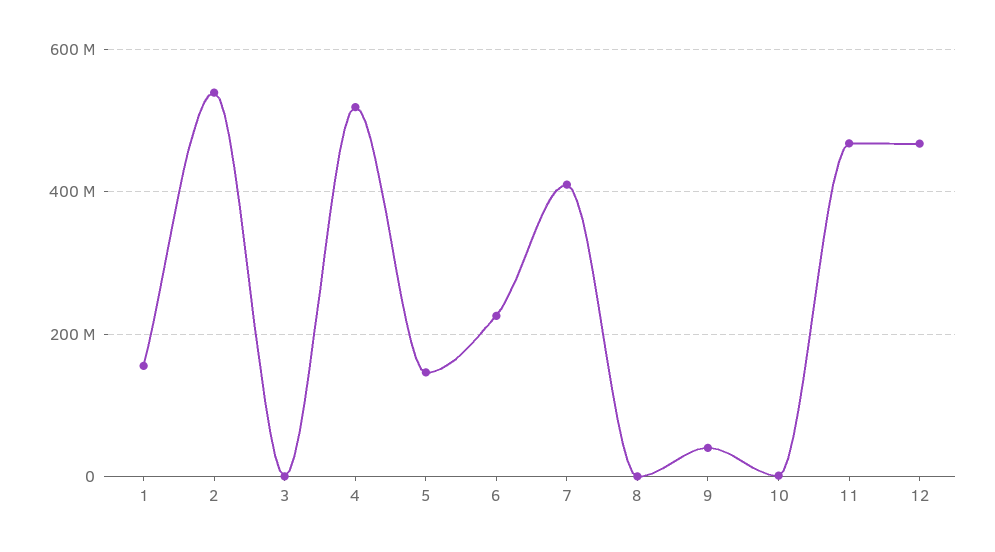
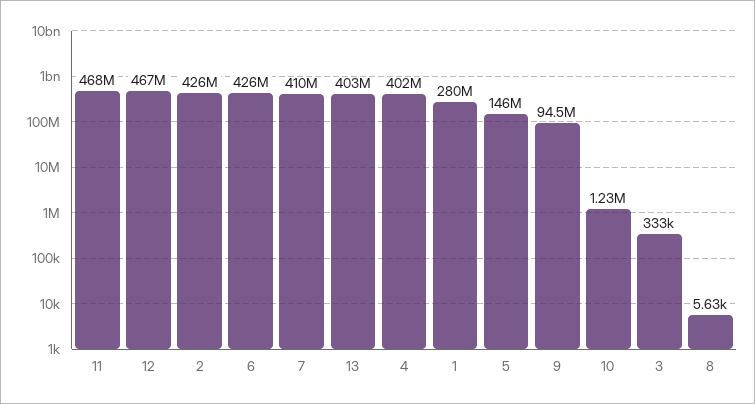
  {
-   "1": 160000000,
+   "1": 280000000,
-   "2": 540000000,
+   "2": 426000000,
    "3": 333000,
-   "4": 520000000,
+   "4": 402000000,
    "5": 146000000,
-   "6": 220000000,
+   "6": 426000000,
    "7": 410000000,
    "8": 5630,
-   "9": 40000000,
+   "9": 94500000,
    "10": 1230000,
    "11": 468000000,
-   "12": 467000000
+   "12": 467000000,
+   "13": 403000000
  }

